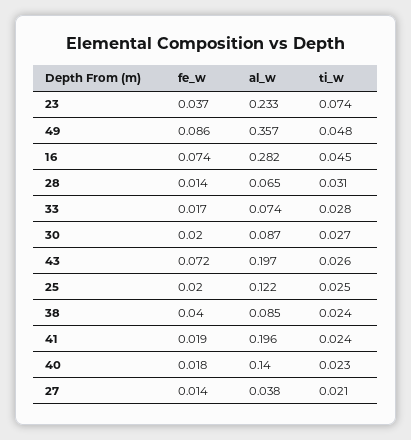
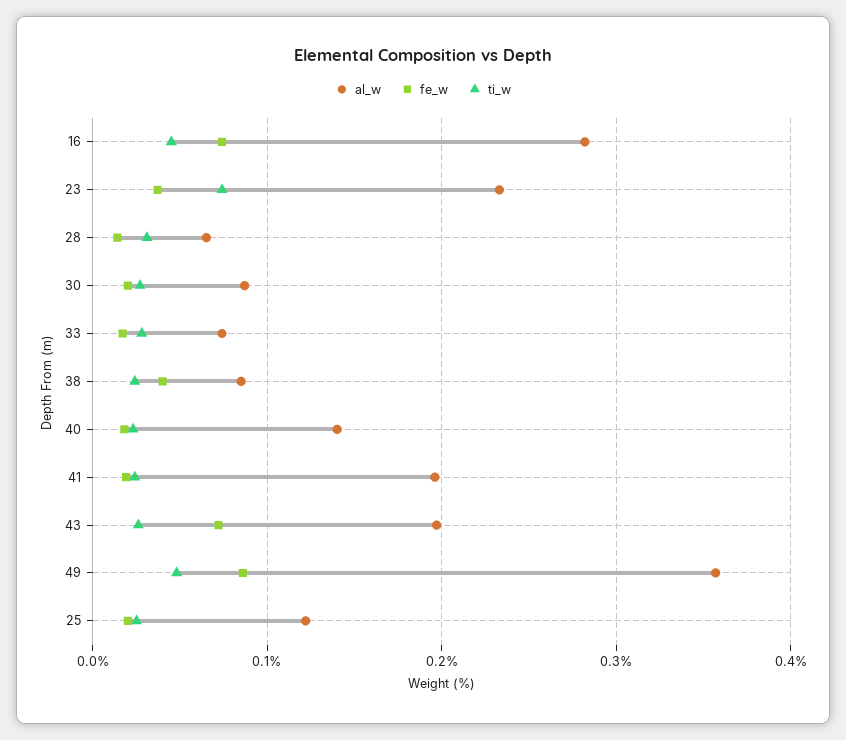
  {
    "fe_w": {
      "23": 0.037,
      "49": 0.086,
      "16": 0.074,
      "28": 0.014,
      "33": 0.017,
      "30": 0.02,
      "43": 0.072,
      "25": 0.02,
      "38": 0.04,
      "41": 0.019,
-     "40": 0.018,
+     "40": 0.018
-     "27": 0.014
    },
    "al_w": {
      "23": 0.233,
      "49": 0.357,
      "16": 0.282,
      "28": 0.065,
      "33": 0.074,
      "30": 0.087,
      "43": 0.197,
      "25": 0.122,
      "38": 0.085,
      "41": 0.196,
-     "40": 0.14,
+     "40": 0.14
-     "27": 0.038
    },
    "ti_w": {
      "23": 0.074,
      "49": 0.048,
      "16": 0.045,
      "28": 0.031,
      "33": 0.028,
      "30": 0.027,
      "43": 0.026,
      "25": 0.025,
      "38": 0.024,
      "41": 0.024,
-     "40": 0.023,
+     "40": 0.023
-     "27": 0.021
    }
  }

